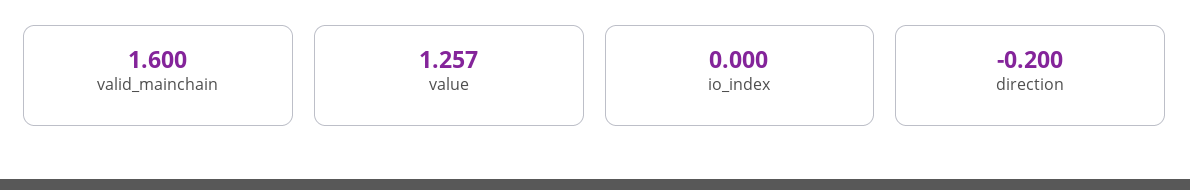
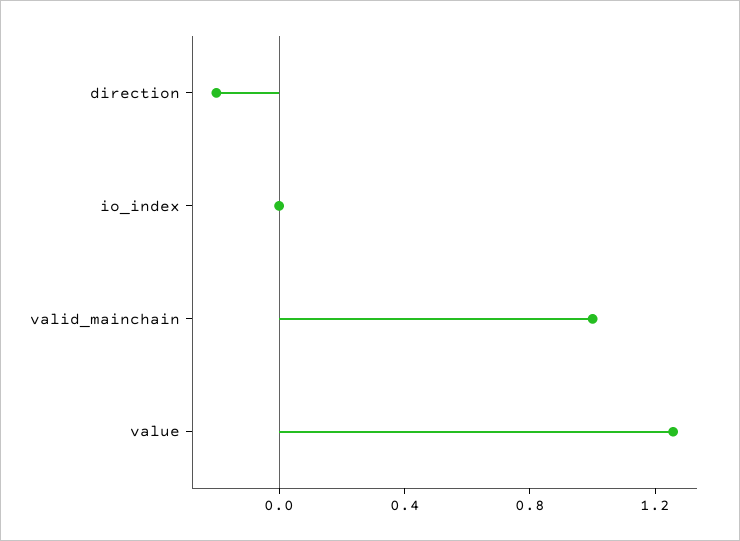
  {
-   "valid_mainchain": 1.6,
+   "valid_mainchain": 1,
    "value": 1.257,
    "io_index": 0,
    "direction": -0.2
  }

